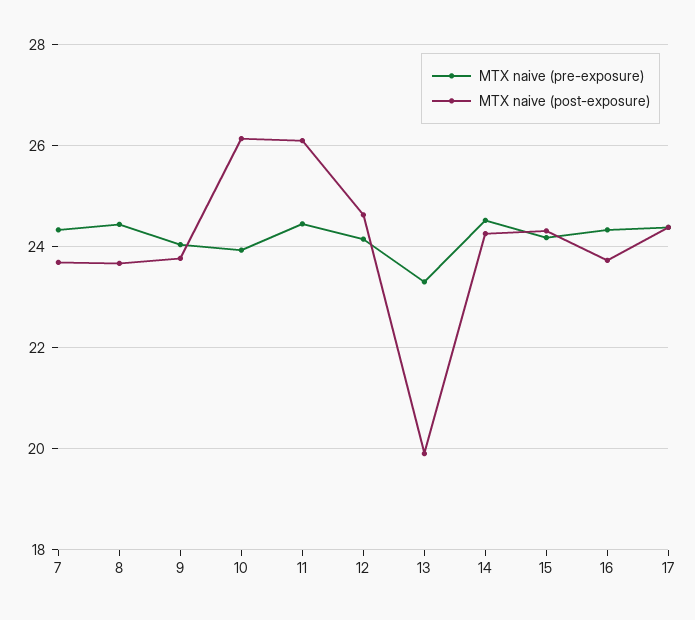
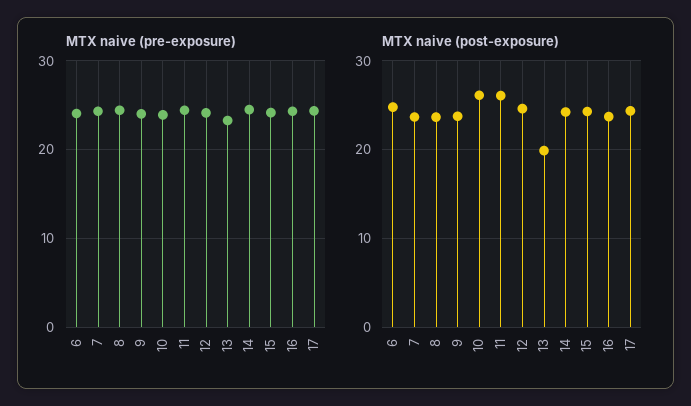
  {
    "MTX naive (pre-exposure)": {
      "7": 24.4,
      "8": 24.4,
      "9": 24,
      "10": 24,
      "11": 24.4,
      "12": 24.2,
      "13": 23.4,
      "14": 24.6,
      "15": 24.2,
      "16": 24.4,
-     "17": 24.4
+     "17": 24.4,
+     "6": 24
    },
    "MTX naive (post-exposure)": {
      "7": 23.6,
      "8": 23.6,
      "9": 23.8,
      "10": 26.2,
      "11": 26.2,
      "12": 24.6,
      "13": 20,
      "14": 24.2,
      "15": 24.4,
      "16": 23.8,
-     "17": 24.4
+     "17": 24.4,
+     "6": 25
    }
  }

